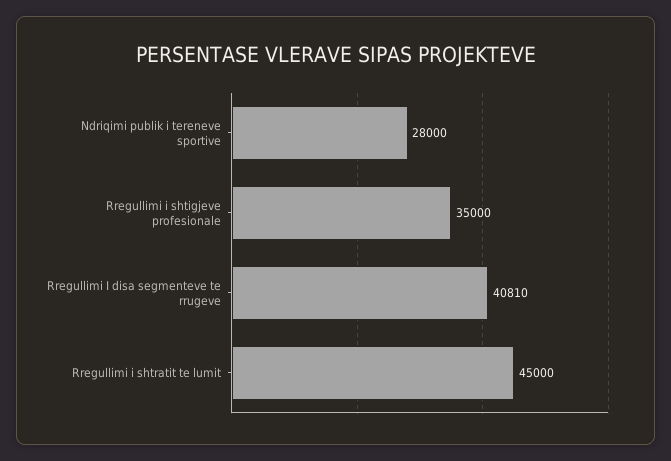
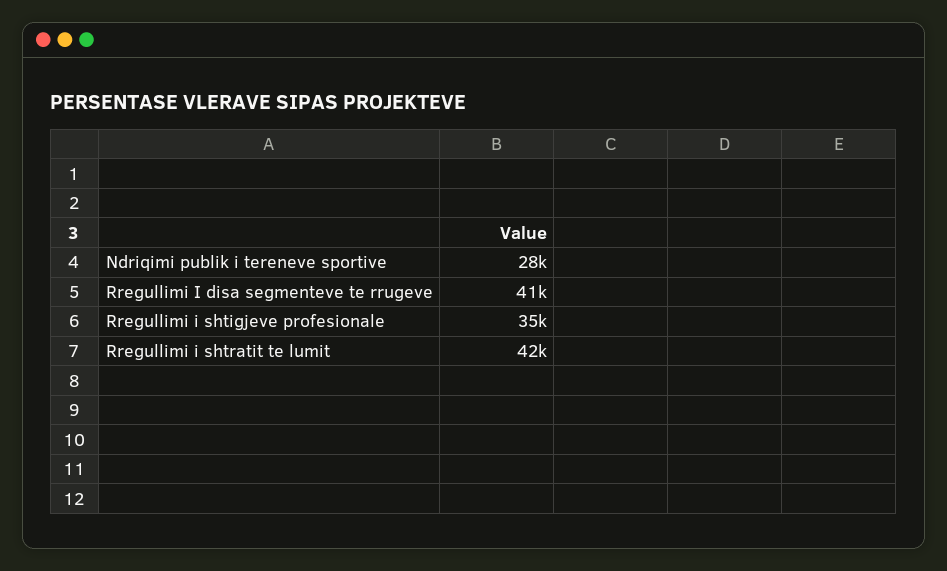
  {
    "Ndriqimi publik i tereneve sportive": 28000,
    "Rregullimi i shtigjeve profesionale": 35000,
    "Rregullimi I disa segmenteve te rrugeve": 40810,
-   "Rregullimi i shtratit te lumit": 45000
+   "Rregullimi i shtratit te lumit": 42000
  }

